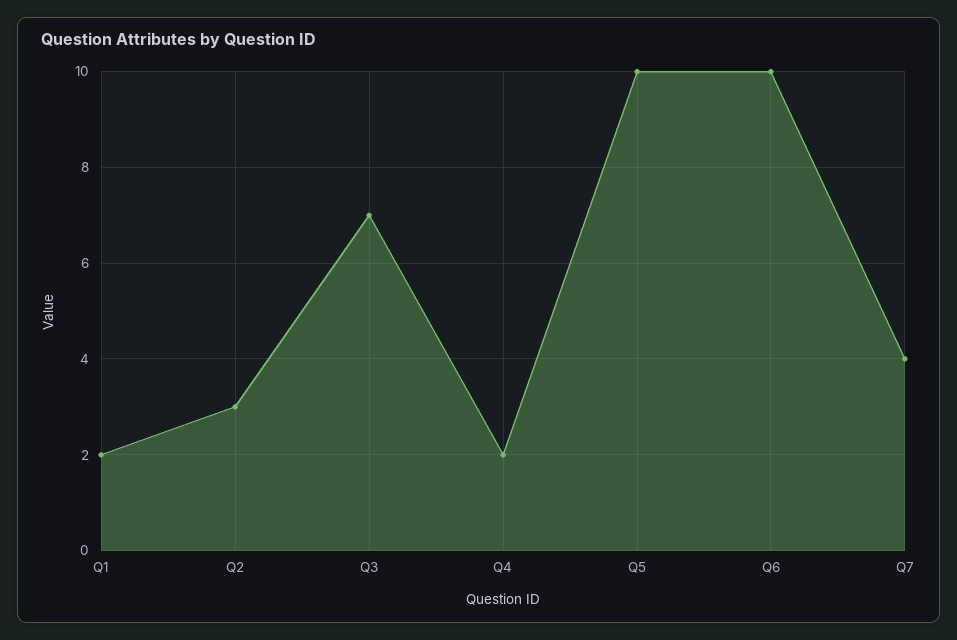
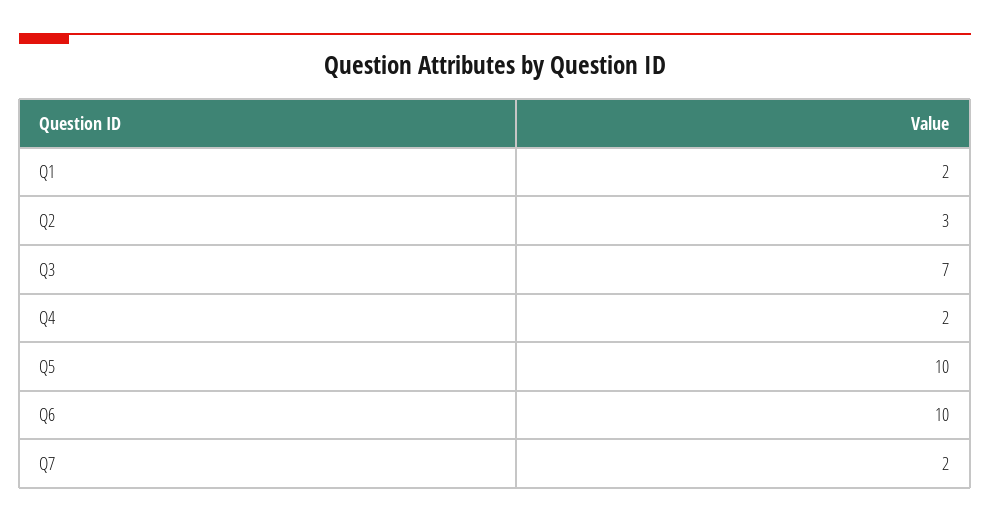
  {
    "Q1": 2,
    "Q2": 3,
    "Q3": 7,
    "Q4": 2,
    "Q5": 10,
    "Q6": 10,
-   "Q7": 4
+   "Q7": 2
  }

